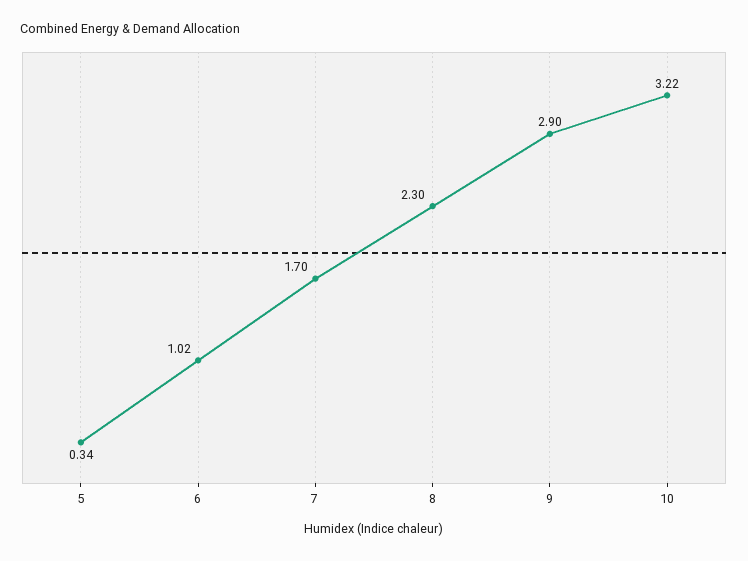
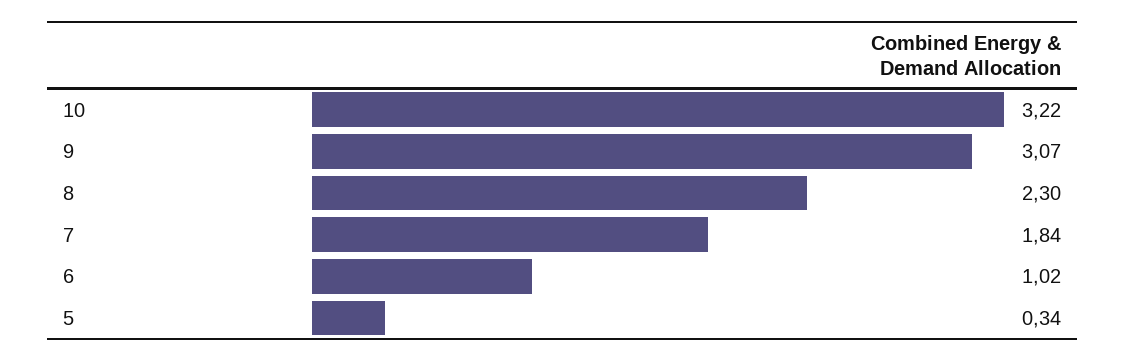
  {
    "5": 0.34,
    "6": 1.02,
-   "7": 1.7,
+   "7": 1.84,
    "8": 2.3,
-   "9": 2.9,
+   "9": 3.07,
    "10": 3.22
  }

